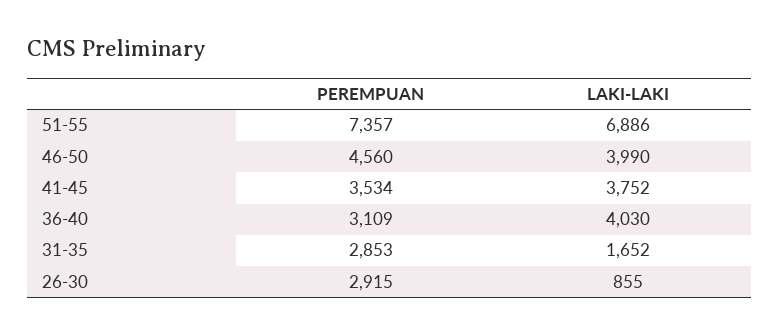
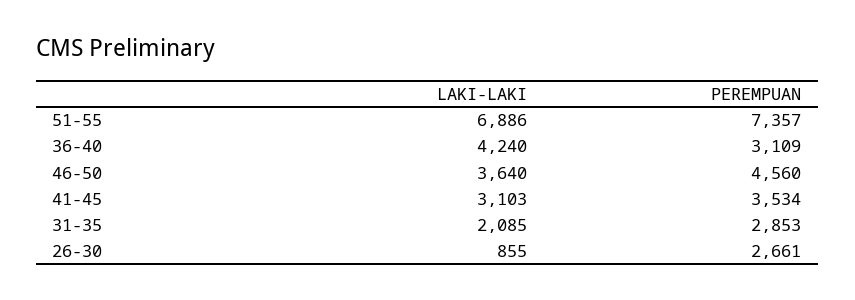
  {
    "PEREMPUAN": {
      "51-55": 7357,
      "46-50": 4560,
      "41-45": 3534,
      "36-40": 3109,
      "31-35": 2853,
-     "26-30": 2915
+     "26-30": 2661
    },
    "LAKI-LAKI": {
      "51-55": 6886,
-     "46-50": 3990,
+     "46-50": 3640,
-     "41-45": 3752,
+     "41-45": 3103,
-     "36-40": 4030,
+     "36-40": 4240,
-     "31-35": 1652,
+     "31-35": 2085,
      "26-30": 855
    }
  }

